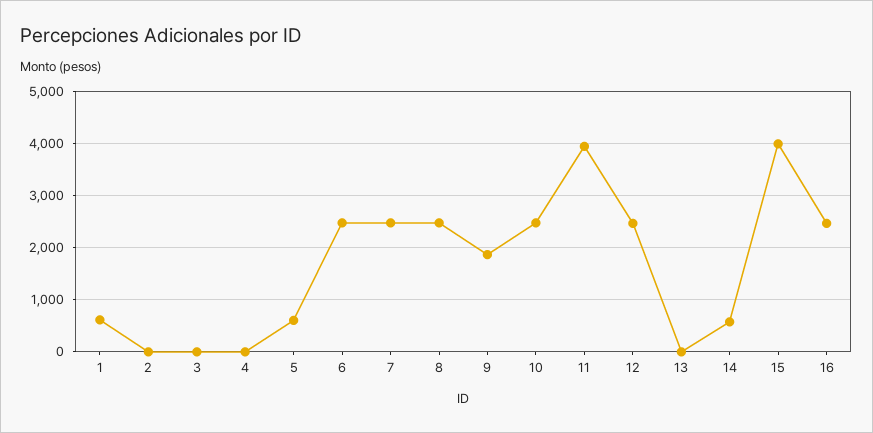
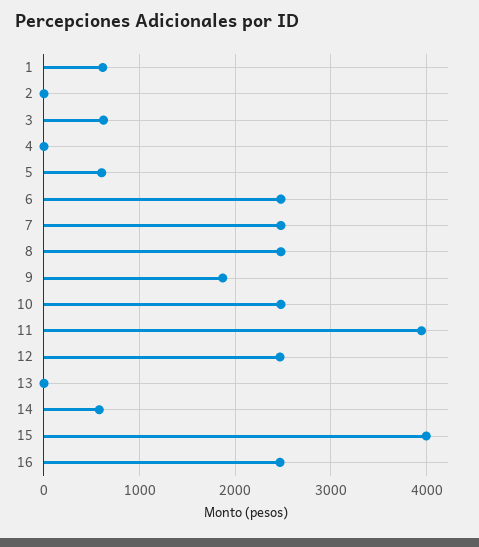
  {
    "1": 600,
    "2": 0,
-   "3": 0,
+   "3": 600,
    "4": 0,
    "5": 600,
    "6": 2500,
    "7": 2500,
    "8": 2500,
    "9": 1900,
    "10": 2500,
    "11": 3900,
    "12": 2500,
    "13": 0,
    "14": 600,
    "15": 4000,
    "16": 2500
  }

